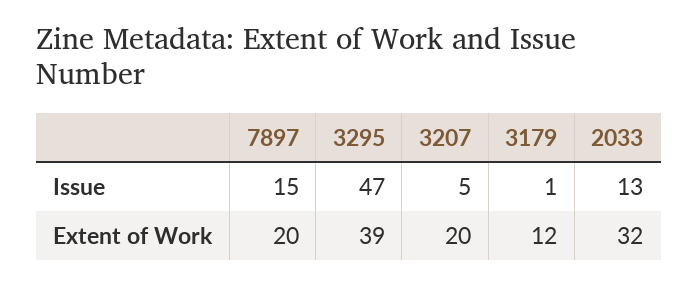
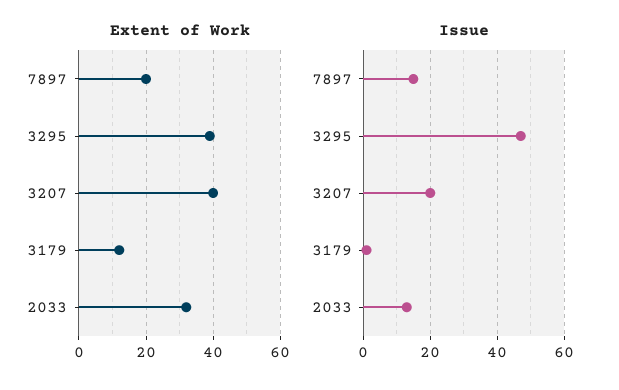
  {
    "Issue": {
      "7897": 15,
      "3295": 47,
-     "3207": 5,
+     "3207": 20,
      "3179": 1,
      "2033": 13
    },
    "Extent of Work": {
      "7897": 20,
      "3295": 39,
-     "3207": 20,
+     "3207": 40,
      "3179": 12,
      "2033": 32
    }
  }

